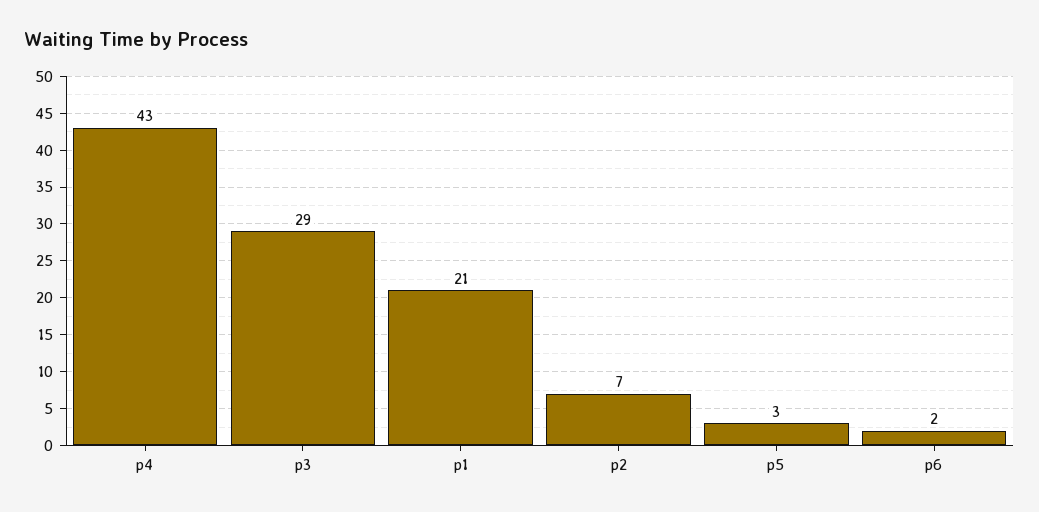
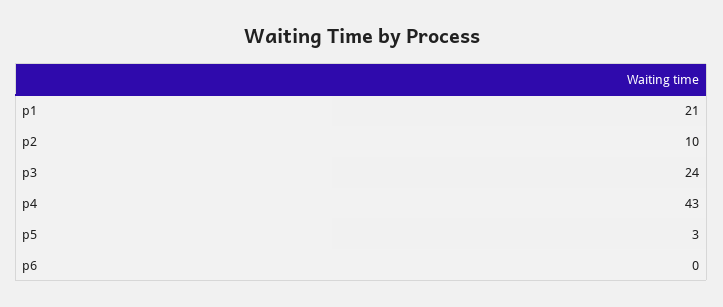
  {
    "p4": 43,
-   "p3": 29,
+   "p3": 24,
    "p1": 21,
-   "p2": 7,
+   "p2": 10,
    "p5": 3,
-   "p6": 2
+   "p6": 0
  }

